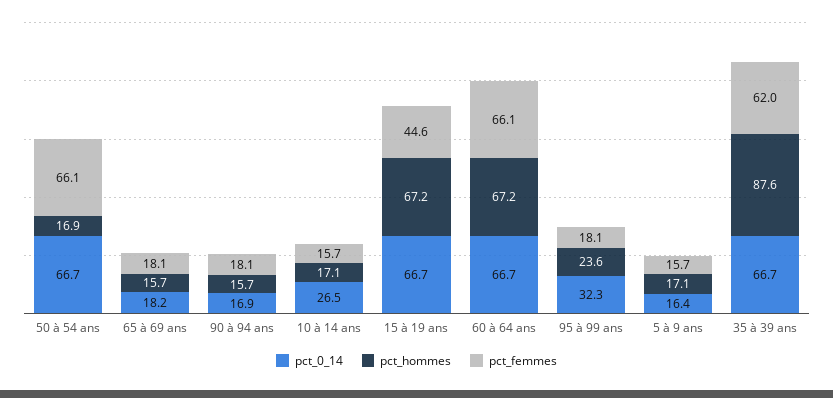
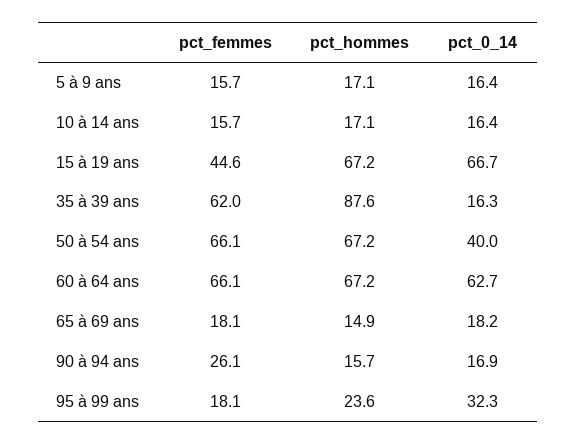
  {
    "pct_0_14": {
-     "50 à 54 ans": 66.7,
+     "50 à 54 ans": 40,
      "65 à 69 ans": 18.2,
      "90 à 94 ans": 16.9,
-     "10 à 14 ans": 26.5,
+     "10 à 14 ans": 16.4,
      "15 à 19 ans": 66.7,
-     "60 à 64 ans": 66.7,
+     "60 à 64 ans": 62.7,
      "95 à 99 ans": 32.3,
      "5 à 9 ans": 16.4,
-     "35 à 39 ans": 66.7
+     "35 à 39 ans": 16.3
    },
    "pct_hommes": {
-     "50 à 54 ans": 16.9,
+     "50 à 54 ans": 67.2,
-     "65 à 69 ans": 15.7,
+     "65 à 69 ans": 14.9,
      "90 à 94 ans": 15.7,
      "10 à 14 ans": 17.1,
      "15 à 19 ans": 67.2,
      "60 à 64 ans": 67.2,
      "95 à 99 ans": 23.6,
      "5 à 9 ans": 17.1,
      "35 à 39 ans": 87.6
    },
    "pct_femmes": {
      "50 à 54 ans": 66.1,
      "65 à 69 ans": 18.1,
-     "90 à 94 ans": 18.1,
+     "90 à 94 ans": 26.1,
      "10 à 14 ans": 15.7,
      "15 à 19 ans": 44.6,
      "60 à 64 ans": 66.1,
      "95 à 99 ans": 18.1,
      "5 à 9 ans": 15.7,
      "35 à 39 ans": 62
    }
  }

